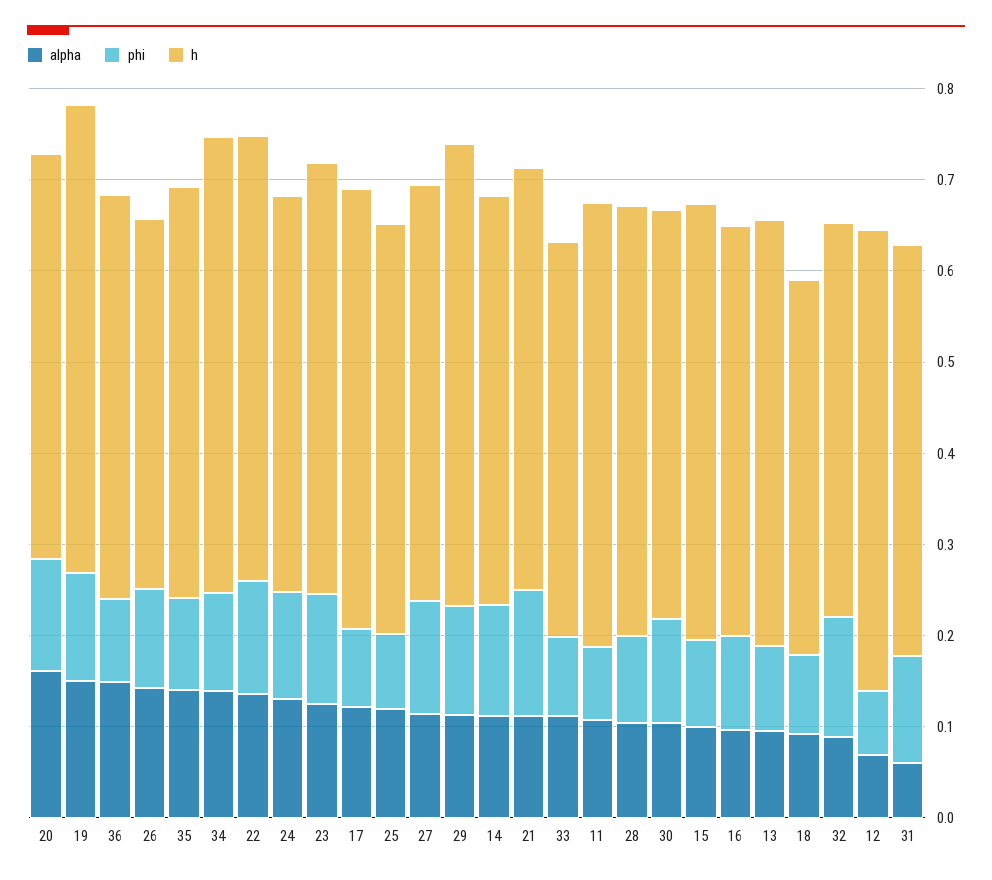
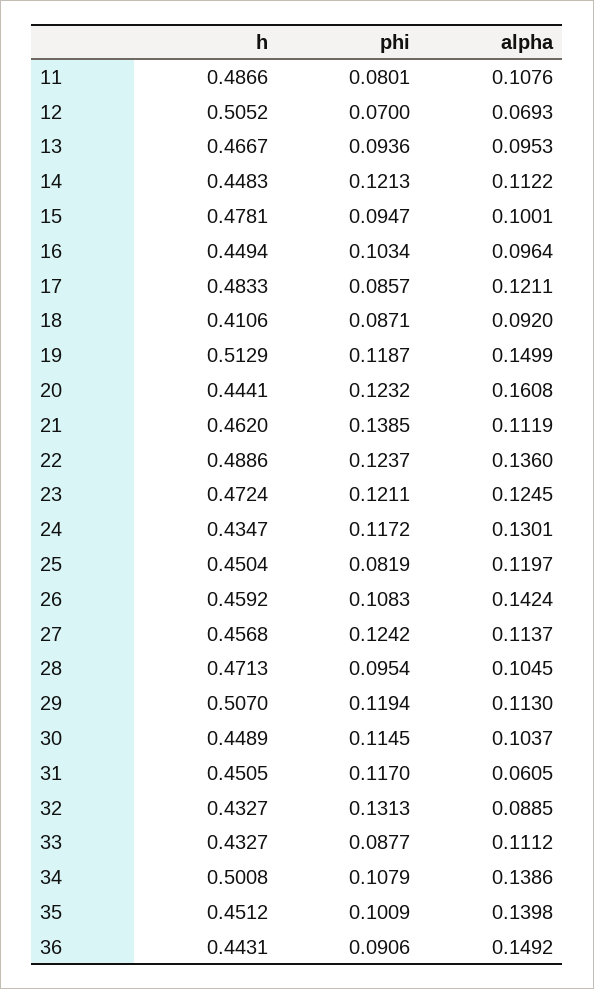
  {
    "alpha": {
      "20": 0.1608,
      "19": 0.1499,
      "36": 0.1492,
      "26": 0.1424,
      "35": 0.1398,
      "34": 0.1386,
      "22": 0.136,
      "24": 0.1301,
      "23": 0.1245,
      "17": 0.1211,
      "25": 0.1197,
      "27": 0.1137,
      "29": 0.113,
      "14": 0.1122,
      "21": 0.1119,
      "33": 0.1112,
      "11": 0.1076,
      "28": 0.1045,
      "30": 0.1037,
      "15": 0.1001,
      "16": 0.0964,
      "13": 0.0953,
      "18": 0.092,
      "32": 0.0885,
      "12": 0.0693,
      "31": 0.0605
    },
    "phi": {
      "20": 0.1232,
      "19": 0.1187,
      "36": 0.0906,
      "26": 0.1083,
      "35": 0.1009,
      "34": 0.1079,
      "22": 0.1237,
      "24": 0.1172,
      "23": 0.1211,
      "17": 0.0857,
      "25": 0.0819,
      "27": 0.1242,
      "29": 0.1194,
      "14": 0.1213,
      "21": 0.1385,
      "33": 0.0877,
      "11": 0.0801,
      "28": 0.0954,
      "30": 0.1145,
      "15": 0.0947,
      "16": 0.1034,
      "13": 0.0936,
      "18": 0.0871,
      "32": 0.1313,
      "12": 0.07,
      "31": 0.117
    },
    "h": {
      "20": 0.4441,
      "19": 0.5129,
      "36": 0.4431,
-     "26": 0.4,
+     "26": 0.4592,
      "35": 0.4512,
      "34": 0.5008,
      "22": 0.4886,
      "24": 0.4347,
      "23": 0.4724,
      "17": 0.4833,
      "25": 0.4504,
      "27": 0.4568,
      "29": 0.507,
      "14": 0.4483,
      "21": 0.462,
      "33": 0.4327,
      "11": 0.4866,
      "28": 0.4713,
      "30": 0.4489,
      "15": 0.4781,
      "16": 0.4494,
      "13": 0.4667,
      "18": 0.4106,
      "32": 0.4327,
      "12": 0.5052,
      "31": 0.4505
    }
  }

